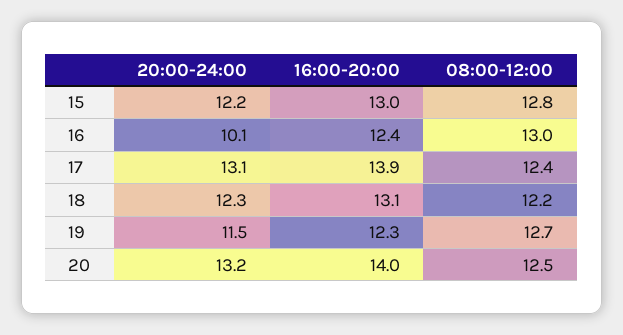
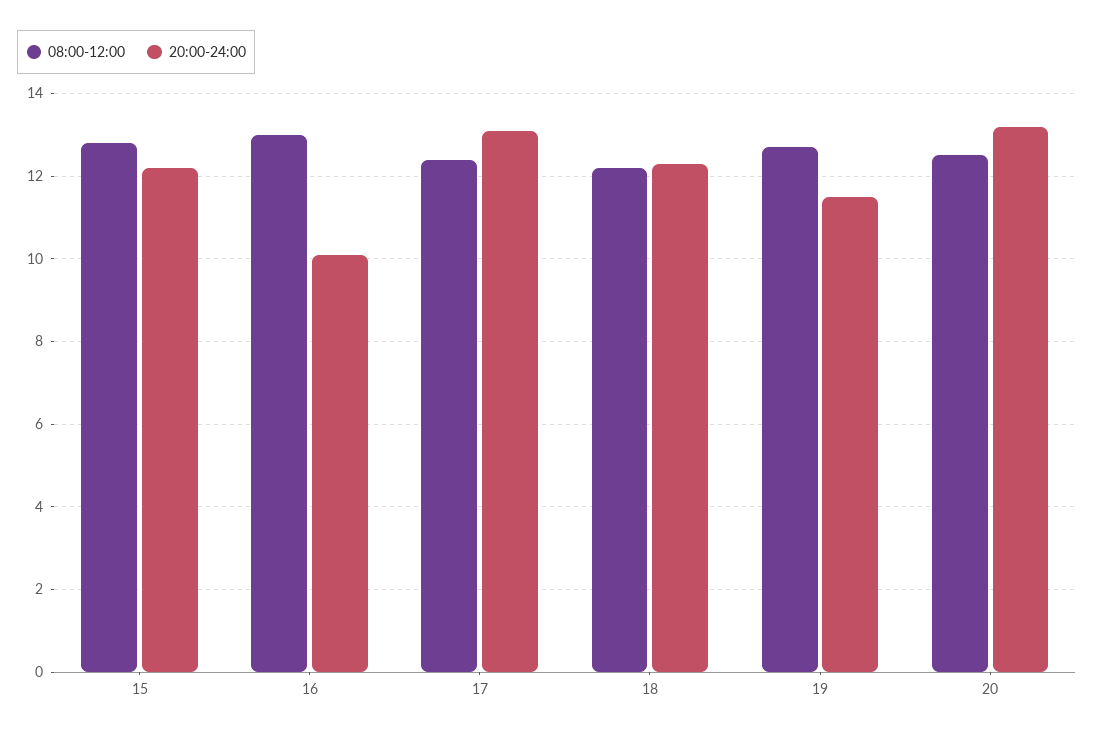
  {
    "20:00-24:00": {
      "15": 12.2,
      "16": 10.1,
      "17": 13.1,
      "18": 12.3,
      "19": 11.5,
      "20": 13.2
    },
-   "16:00-20:00": {
-     "15": 13,
-     "16": 12.4,
-     "17": 13.9,
-     "18": 13.1,
-     "19": 12.3,
-     "20": 14
-   },
    "08:00-12:00": {
      "15": 12.8,
      "16": 13,
      "17": 12.4,
      "18": 12.2,
      "19": 12.7,
      "20": 12.5
    }
  }

